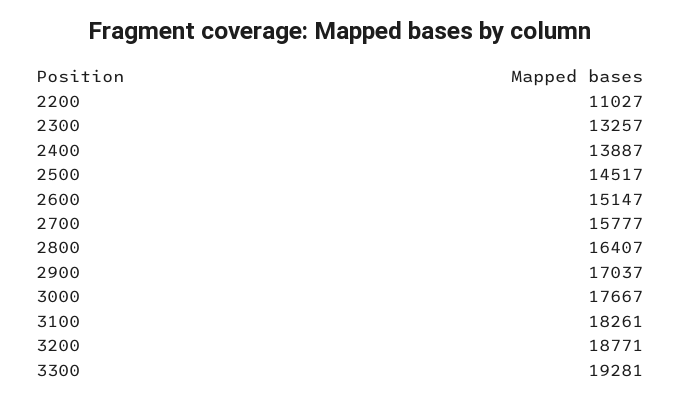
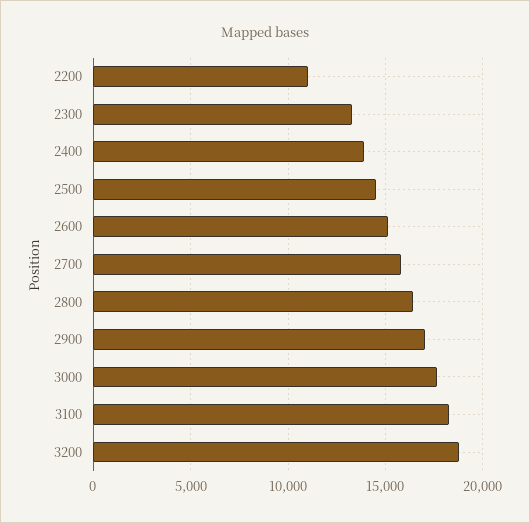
  {
    "2200": 11027,
    "2300": 13257,
    "2400": 13887,
    "2500": 14517,
    "2600": 15147,
    "2700": 15777,
    "2800": 16407,
    "2900": 17037,
    "3000": 17667,
    "3100": 18261,
-   "3200": 18771,
+   "3200": 18771
-   "3300": 19281
  }

